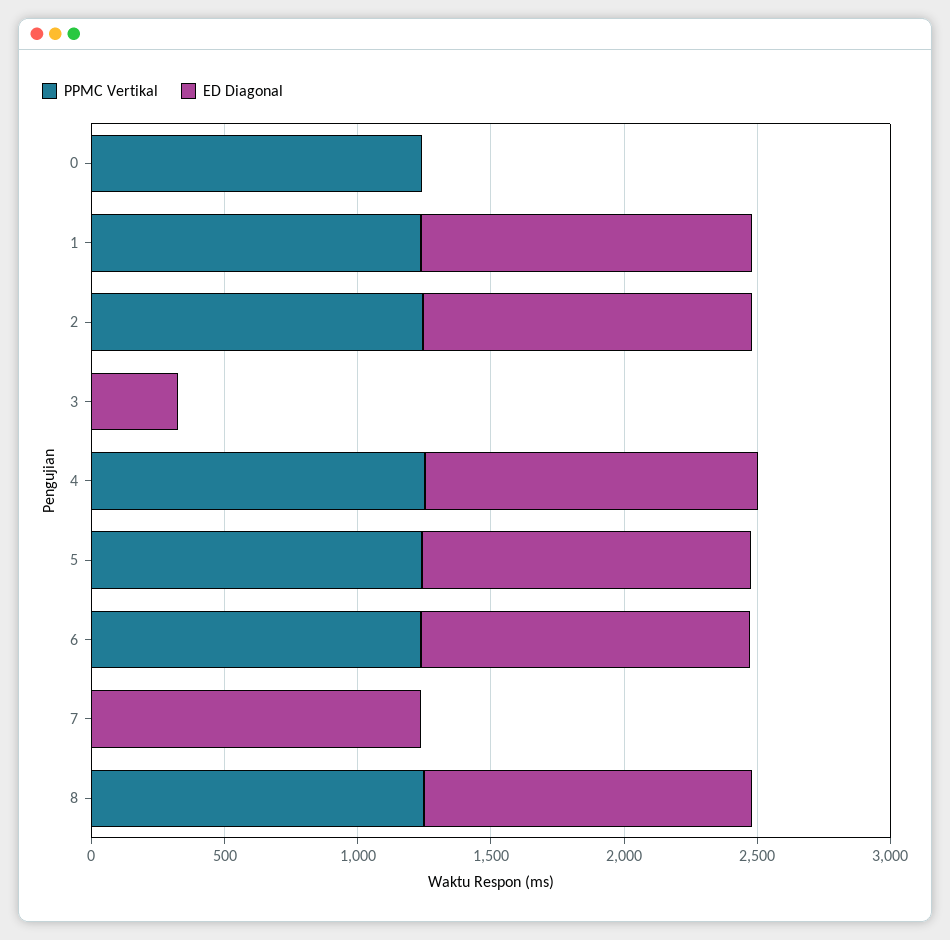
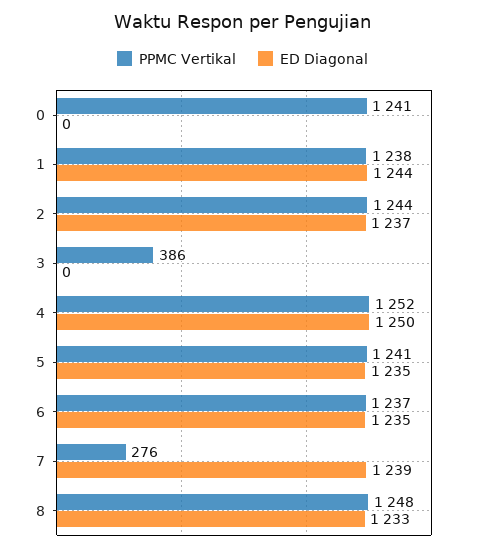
  {
    "PPMC Vertikal": {
      "0": 1241,
      "1": 1238,
      "2": 1244,
-     "3": 0,
+     "3": 386,
      "4": 1252,
      "5": 1241,
      "6": 1237,
-     "7": 0,
+     "7": 276,
      "8": 1248
    },
    "ED Diagonal": {
      "0": 0,
      "1": 1244,
      "2": 1237,
-     "3": 300,
+     "3": 0,
      "4": 1250,
      "5": 1235,
      "6": 1235,
      "7": 1239,
      "8": 1233
    }
  }

